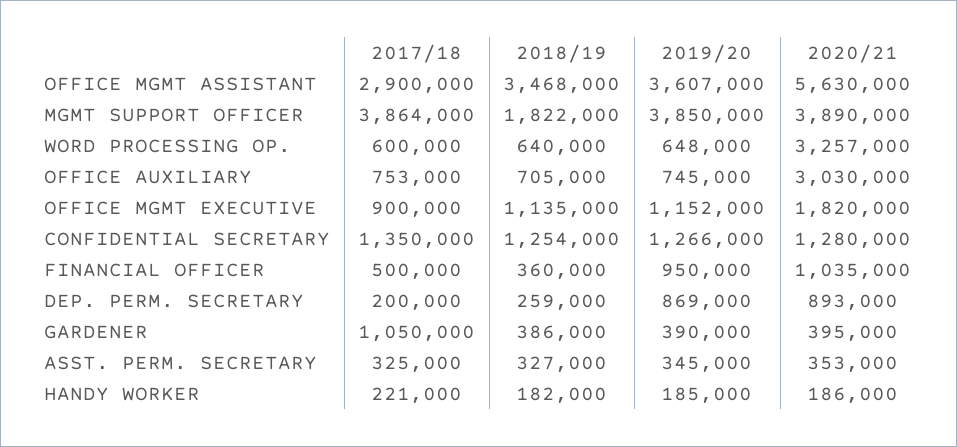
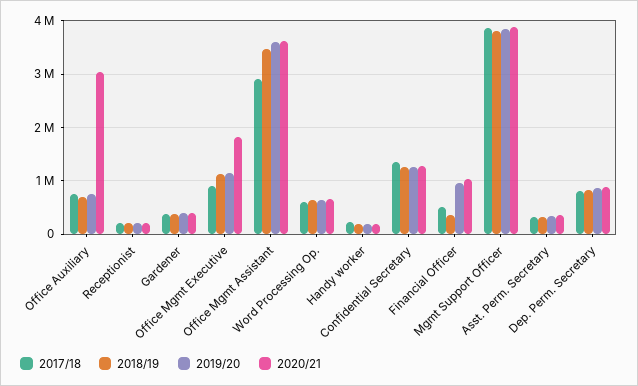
  {
    "2017/18": {
      "OFFICE MGMT ASSISTANT": 2900000,
      "MGMT SUPPORT OFFICER": 3864000,
      "WORD PROCESSING OP.": 600000,
      "OFFICE AUXILIARY": 753000,
      "OFFICE MGMT EXECUTIVE": 900000,
      "CONFIDENTIAL SECRETARY": 1350000,
      "FINANCIAL OFFICER": 500000,
-     "DEP. PERM. SECRETARY": 200000,
+     "DEP. PERM. SECRETARY": 800000,
-     "GARDENER": 1050000,
+     "GARDENER": 400000,
      "ASST. PERM. SECRETARY": 325000,
-     "HANDY WORKER": 221000
+     "HANDY WORKER": 221000,
+     "Receptionist": 200000
    },
    "2018/19": {
      "OFFICE MGMT ASSISTANT": 3468000,
-     "MGMT SUPPORT OFFICER": 1822000,
+     "MGMT SUPPORT OFFICER": 3800000,
      "WORD PROCESSING OP.": 640000,
      "OFFICE AUXILIARY": 705000,
      "OFFICE MGMT EXECUTIVE": 1135000,
      "CONFIDENTIAL SECRETARY": 1254000,
      "FINANCIAL OFFICER": 360000,
-     "DEP. PERM. SECRETARY": 259000,
+     "DEP. PERM. SECRETARY": 800000,
      "GARDENER": 386000,
      "ASST. PERM. SECRETARY": 327000,
-     "HANDY WORKER": 182000
+     "HANDY WORKER": 182000,
+     "Receptionist": 200000
    },
    "2019/20": {
      "OFFICE MGMT ASSISTANT": 3607000,
      "MGMT SUPPORT OFFICER": 3850000,
      "WORD PROCESSING OP.": 648000,
      "OFFICE AUXILIARY": 745000,
      "OFFICE MGMT EXECUTIVE": 1152000,
      "CONFIDENTIAL SECRETARY": 1266000,
      "FINANCIAL OFFICER": 950000,
      "DEP. PERM. SECRETARY": 869000,
      "GARDENER": 390000,
      "ASST. PERM. SECRETARY": 345000,
-     "HANDY WORKER": 185000
+     "HANDY WORKER": 185000,
+     "Receptionist": 200000
    },
    "2020/21": {
-     "OFFICE MGMT ASSISTANT": 5630000,
+     "OFFICE MGMT ASSISTANT": 3600000,
      "MGMT SUPPORT OFFICER": 3890000,
-     "WORD PROCESSING OP.": 3257000,
+     "WORD PROCESSING OP.": 600000,
      "OFFICE AUXILIARY": 3030000,
      "OFFICE MGMT EXECUTIVE": 1820000,
      "CONFIDENTIAL SECRETARY": 1280000,
      "FINANCIAL OFFICER": 1035000,
      "DEP. PERM. SECRETARY": 893000,
      "GARDENER": 395000,
      "ASST. PERM. SECRETARY": 353000,
-     "HANDY WORKER": 186000
+     "HANDY WORKER": 186000,
+     "Receptionist": 200000
    }
  }

